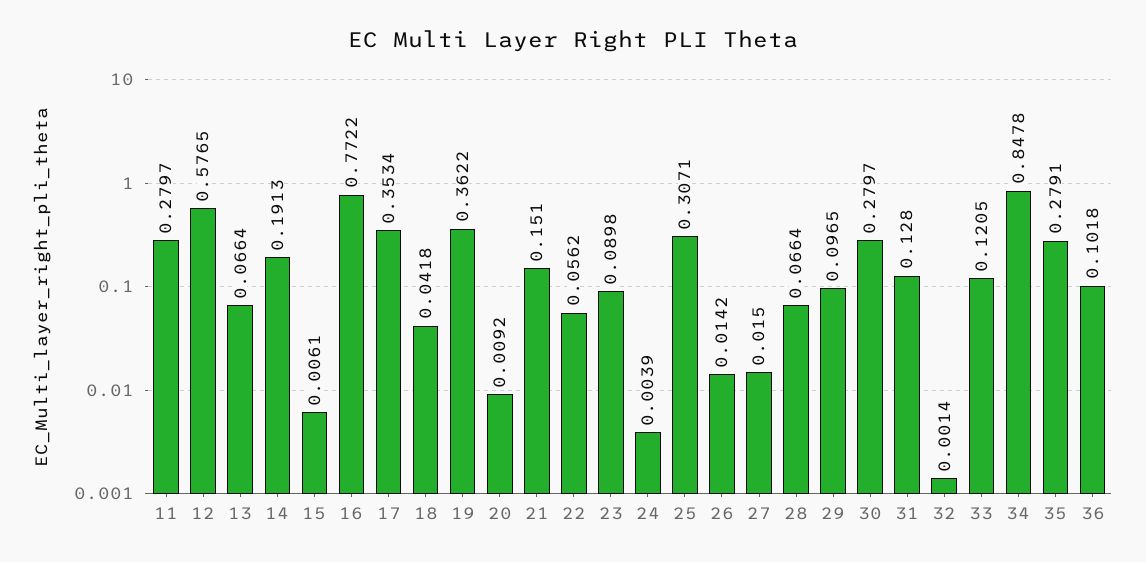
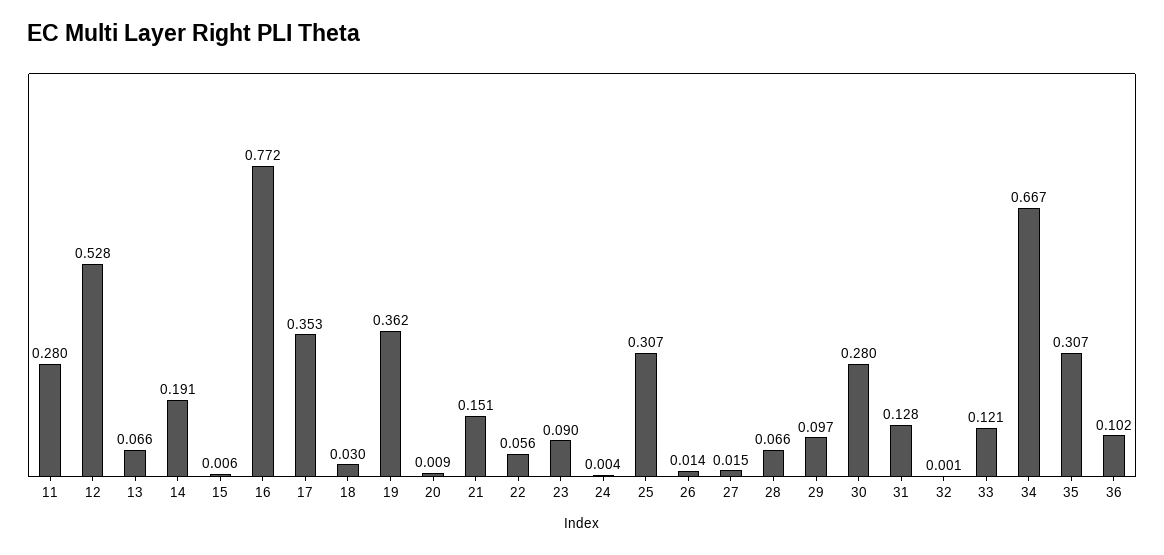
  {
    "11": 0.2797,
-   "12": 0.5765,
+   "12": 0.528,
    "13": 0.0664,
    "14": 0.1913,
    "15": 0.0061,
    "16": 0.7722,
    "17": 0.3534,
-   "18": 0.0418,
+   "18": 0.03,
    "19": 0.3622,
    "20": 0.0092,
    "21": 0.151,
    "22": 0.0562,
    "23": 0.0898,
    "24": 0.0039,
    "25": 0.3071,
    "26": 0.0142,
    "27": 0.015,
    "28": 0.0664,
    "29": 0.0965,
    "30": 0.2797,
    "31": 0.128,
    "32": 0.0014,
    "33": 0.1205,
-   "34": 0.8478,
+   "34": 0.667,
-   "35": 0.2791,
+   "35": 0.307,
    "36": 0.1018
  }

